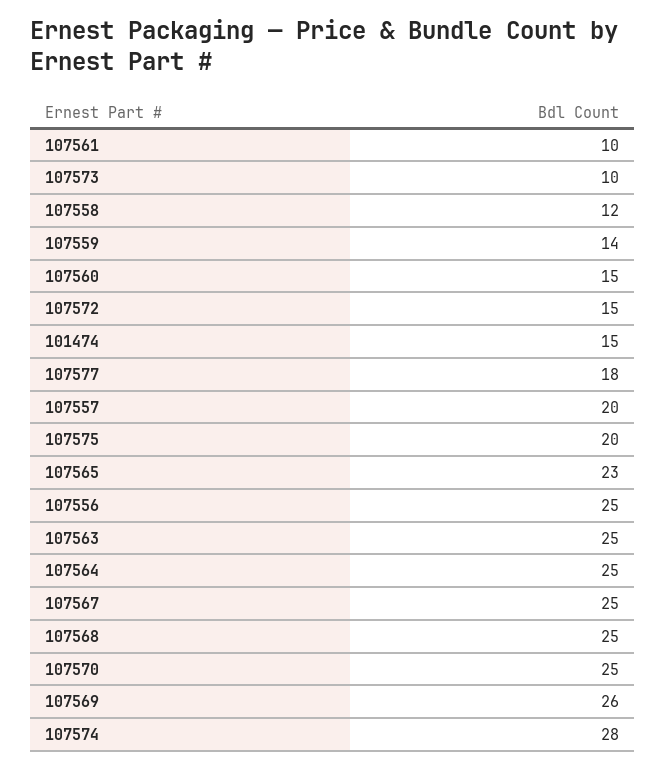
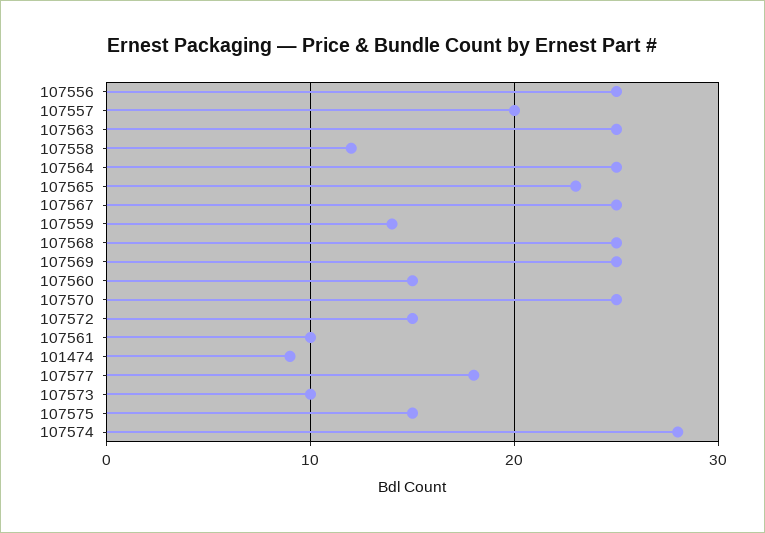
  {
    "107561": 10,
    "107573": 10,
    "107558": 12,
    "107559": 14,
    "107560": 15,
    "107572": 15,
-   "101474": 15,
+   "101474": 9,
    "107577": 18,
    "107557": 20,
-   "107575": 20,
+   "107575": 15,
    "107565": 23,
    "107556": 25,
    "107563": 25,
    "107564": 25,
    "107567": 25,
    "107568": 25,
    "107570": 25,
-   "107569": 26,
+   "107569": 25,
    "107574": 28
  }

